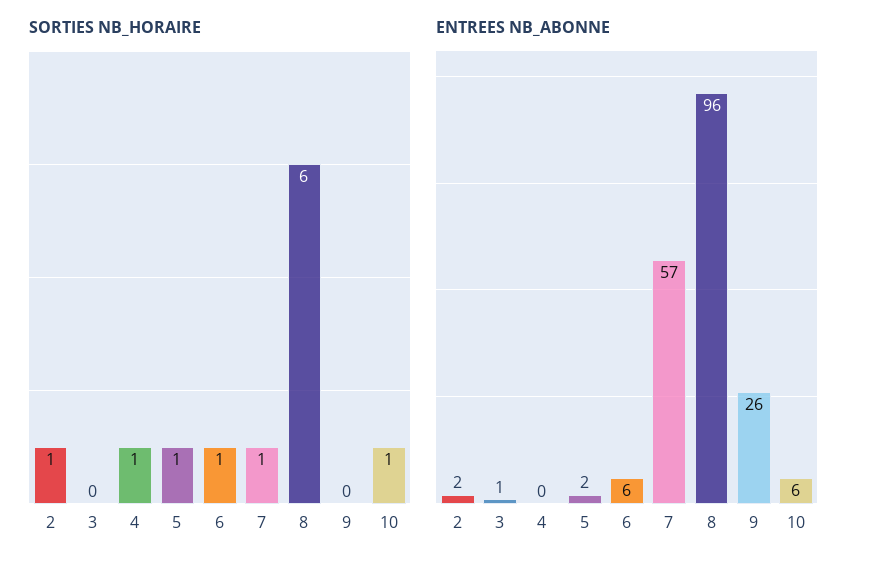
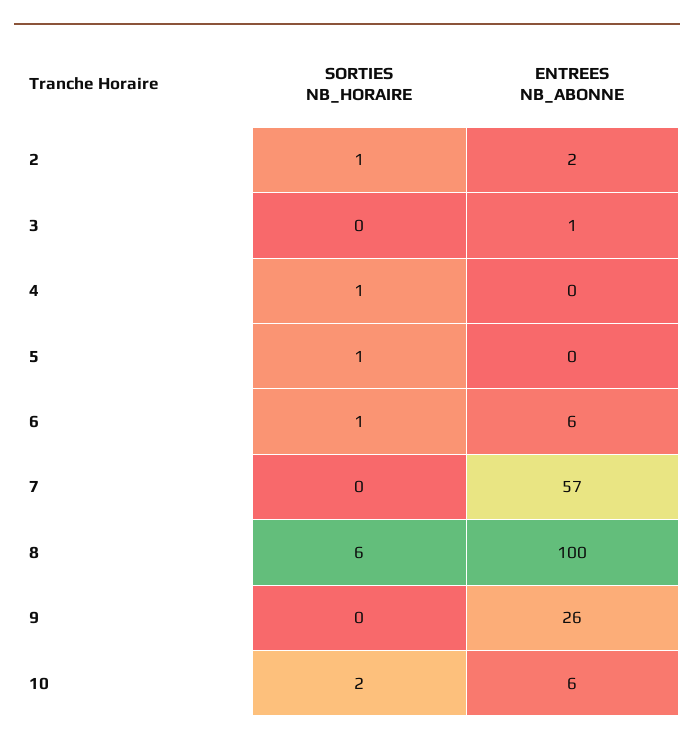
  {
    "SORTIES NB_HORAIRE": {
      "2": 1,
      "3": 0,
      "4": 1,
      "5": 1,
      "6": 1,
-     "7": 1,
+     "7": 0,
      "8": 6,
      "9": 0,
-     "10": 1
+     "10": 2
    },
    "ENTREES NB_ABONNE": {
      "2": 2,
      "3": 1,
      "4": 0,
-     "5": 2,
+     "5": 0,
      "6": 6,
      "7": 57,
-     "8": 96,
+     "8": 100,
      "9": 26,
      "10": 6
    }
  }

